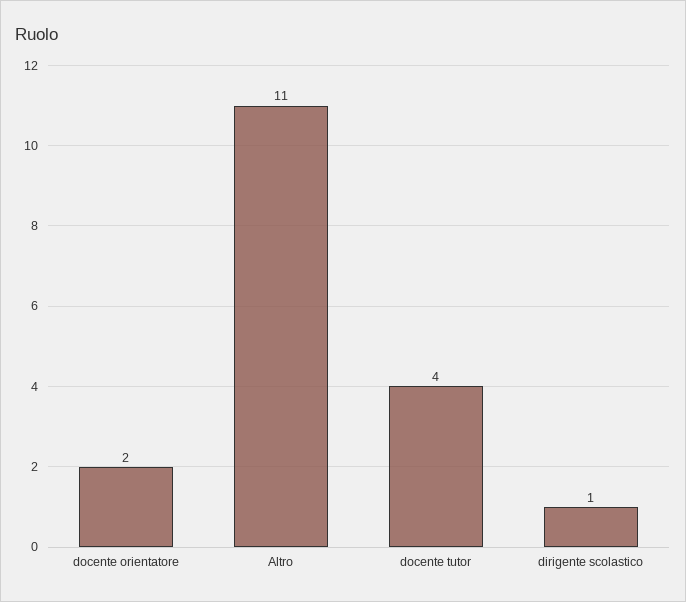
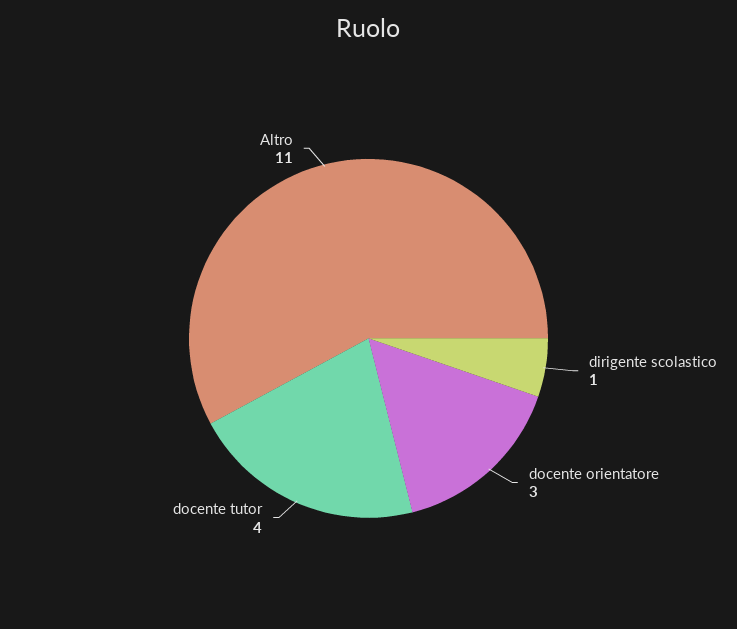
  {
-   "docente orientatore": 2,
+   "docente orientatore": 3,
    "Altro": 11,
    "docente tutor": 4,
    "dirigente scolastico": 1
  }

